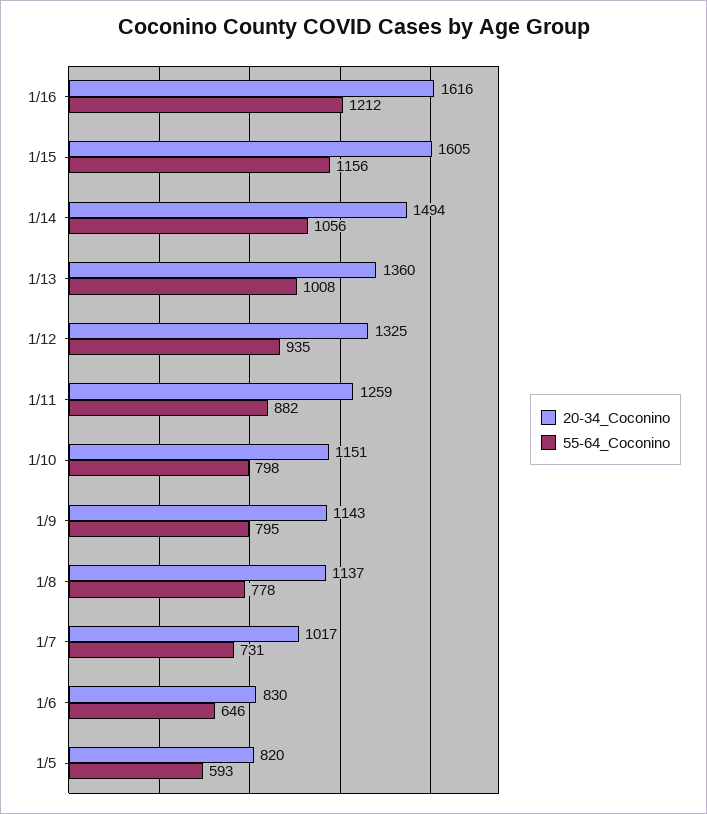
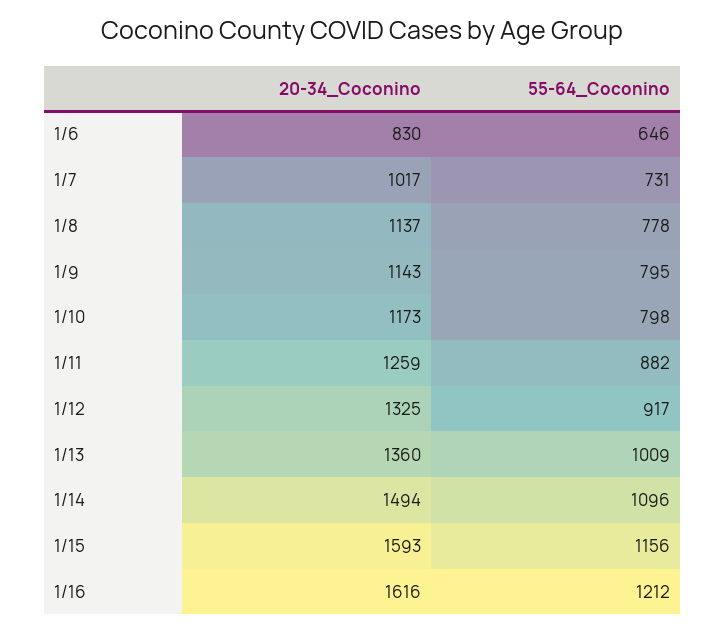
  {
    "20-34_Coconino": {
      "1/16": 1616,
-     "1/15": 1605,
+     "1/15": 1593,
      "1/14": 1494,
      "1/13": 1360,
      "1/12": 1325,
      "1/11": 1259,
-     "1/10": 1151,
+     "1/10": 1173,
      "1/9": 1143,
      "1/8": 1137,
      "1/7": 1017,
-     "1/6": 830,
+     "1/6": 830
-     "1/5": 820
    },
    "55-64_Coconino": {
      "1/16": 1212,
      "1/15": 1156,
-     "1/14": 1056,
+     "1/14": 1096,
-     "1/13": 1008,
+     "1/13": 1009,
-     "1/12": 935,
+     "1/12": 917,
      "1/11": 882,
      "1/10": 798,
      "1/9": 795,
      "1/8": 778,
      "1/7": 731,
-     "1/6": 646,
+     "1/6": 646
-     "1/5": 593
    }
  }

